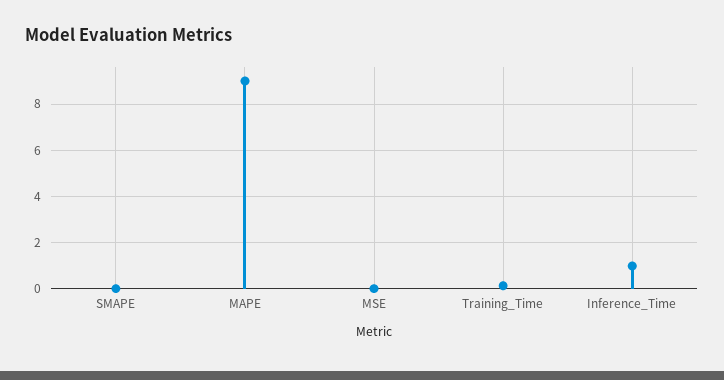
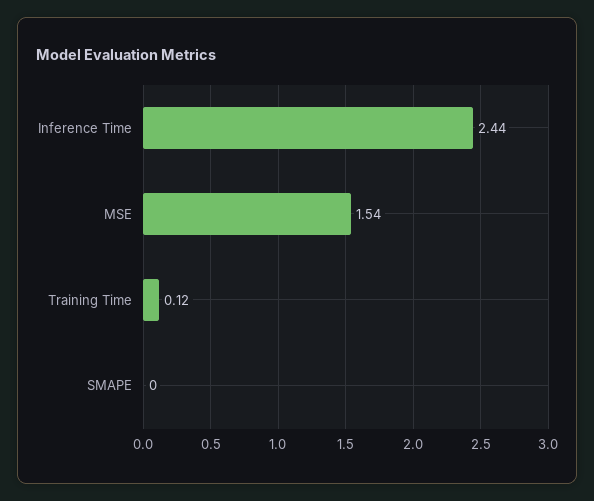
  {
    "SMAPE": 0,
-   "MAPE": 9,
-   "MSE": 0,
+   "MSE": 1.54,
    "Training_Time": 0.12,
-   "Inference_Time": 1
+   "Inference_Time": 2.44
  }

